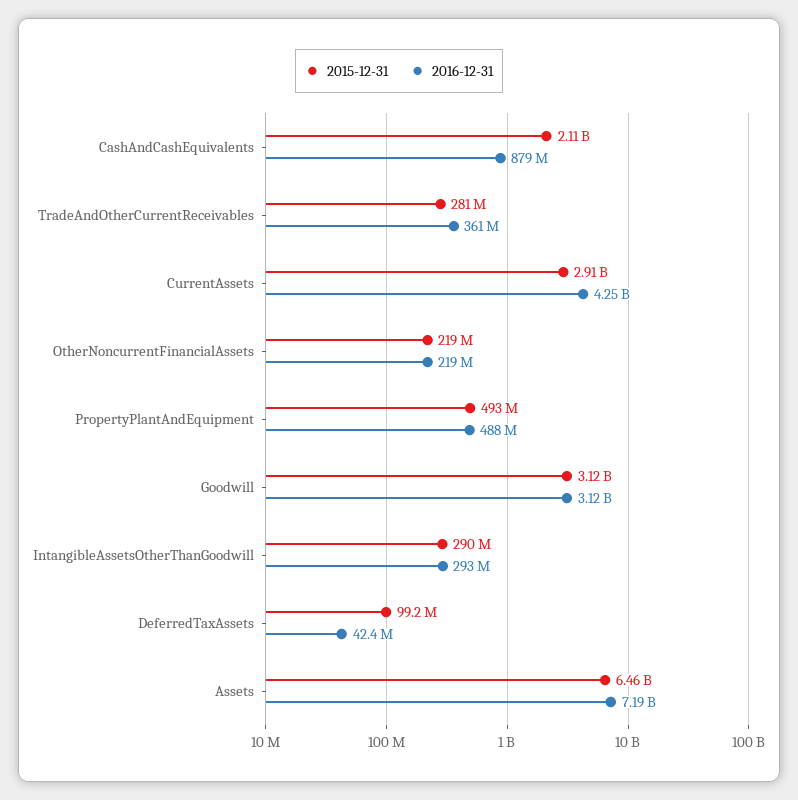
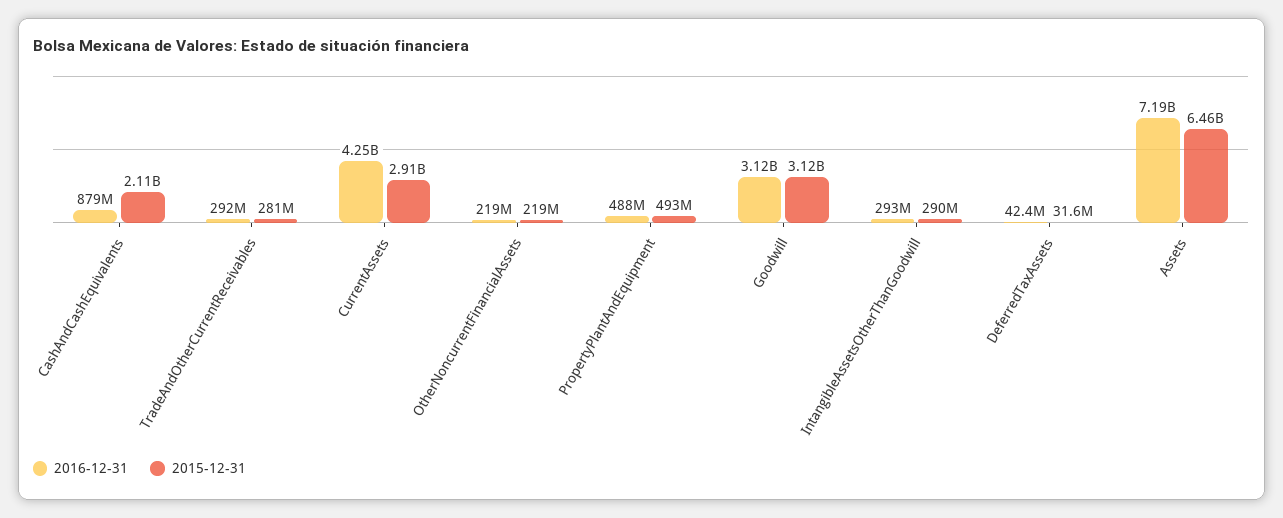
  {
    "2015-12-31": {
      "CashAndCashEquivalents": 2110000000,
      "TradeAndOtherCurrentReceivables": 281000000,
      "CurrentAssets": 2910000000,
      "OtherNoncurrentFinancialAssets": 219000000,
      "PropertyPlantAndEquipment": 493000000,
      "Goodwill": 3120000000,
      "IntangibleAssetsOtherThanGoodwill": 290000000,
-     "DeferredTaxAssets": 99200000,
+     "DeferredTaxAssets": 31600000,
      "Assets": 6460000000
    },
    "2016-12-31": {
      "CashAndCashEquivalents": 879000000,
-     "TradeAndOtherCurrentReceivables": 361000000,
+     "TradeAndOtherCurrentReceivables": 292000000,
      "CurrentAssets": 4250000000,
      "OtherNoncurrentFinancialAssets": 219000000,
      "PropertyPlantAndEquipment": 488000000,
      "Goodwill": 3120000000,
      "IntangibleAssetsOtherThanGoodwill": 293000000,
      "DeferredTaxAssets": 42400000,
      "Assets": 7190000000
    }
  }

